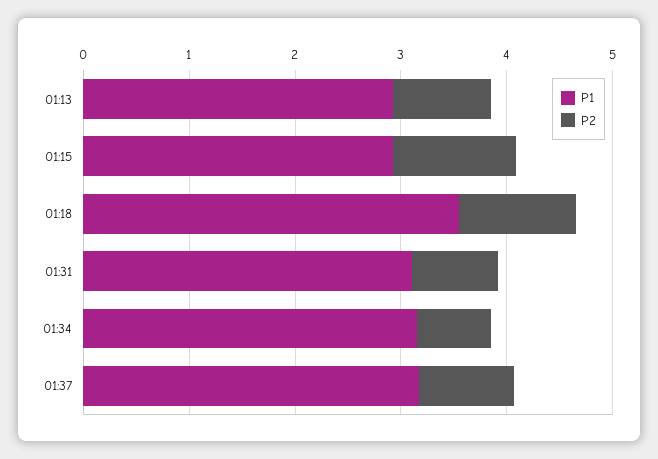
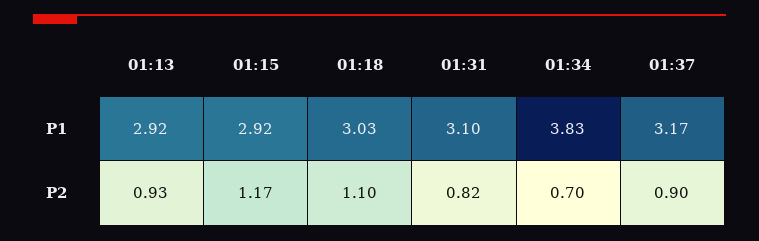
  {
    "P1": {
      "01:13": 2.92,
      "01:15": 2.92,
-     "01:18": 3.6,
+     "01:18": 3.03,
      "01:31": 3.1,
-     "01:34": 3.2,
+     "01:34": 3.83,
      "01:37": 3.17
    },
    "P2": {
      "01:13": 0.93,
      "01:15": 1.17,
      "01:18": 1.1,
      "01:31": 0.82,
      "01:34": 0.7,
      "01:37": 0.9
    }
  }

